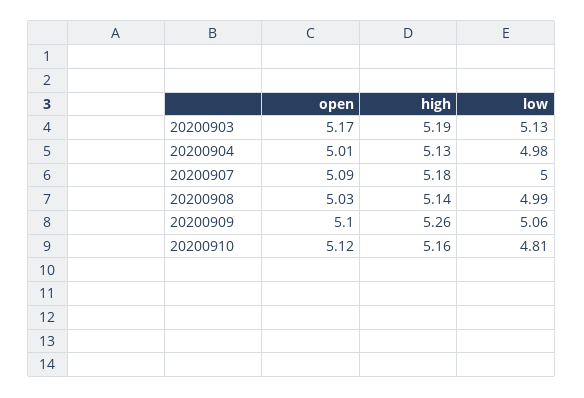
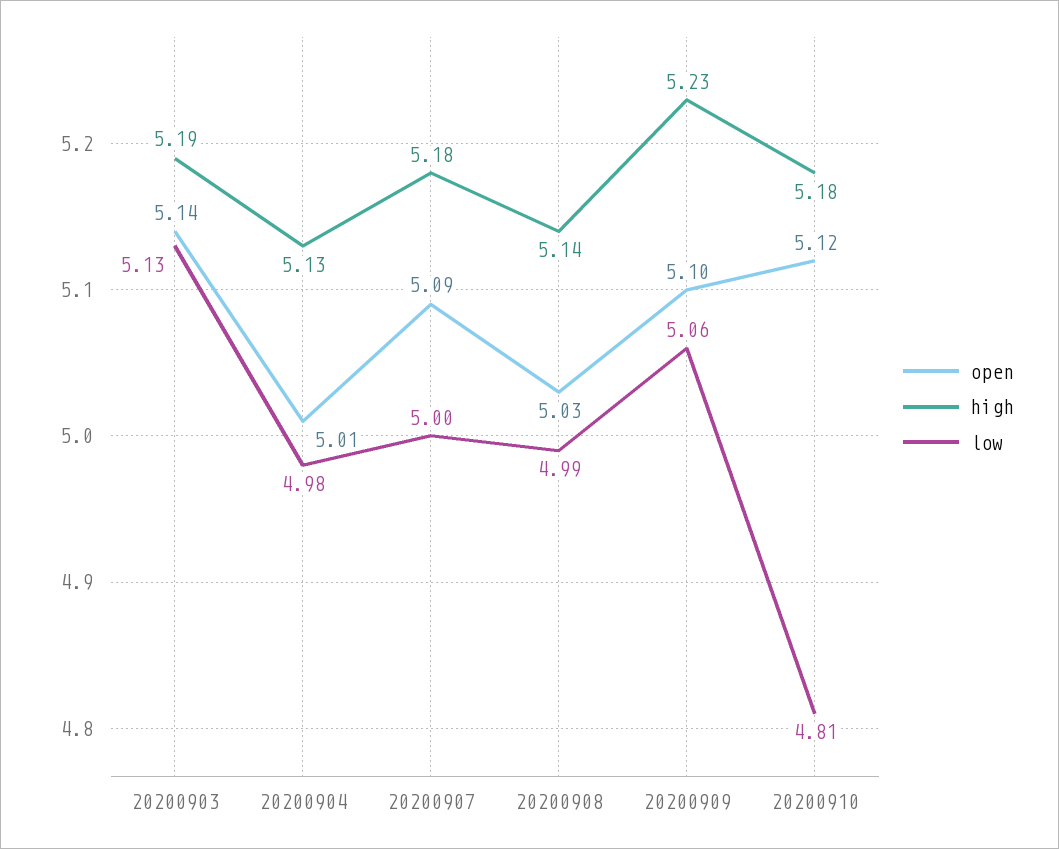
  {
    "open": {
-     "20200903": 5.17,
+     "20200903": 5.14,
      "20200904": 5.01,
      "20200907": 5.09,
      "20200908": 5.03,
      "20200909": 5.1,
      "20200910": 5.12
    },
    "high": {
      "20200903": 5.19,
      "20200904": 5.13,
      "20200907": 5.18,
      "20200908": 5.14,
-     "20200909": 5.26,
+     "20200909": 5.23,
-     "20200910": 5.16
+     "20200910": 5.18
    },
    "low": {
      "20200903": 5.13,
      "20200904": 4.98,
      "20200907": 5,
      "20200908": 4.99,
      "20200909": 5.06,
      "20200910": 4.81
    }
  }

